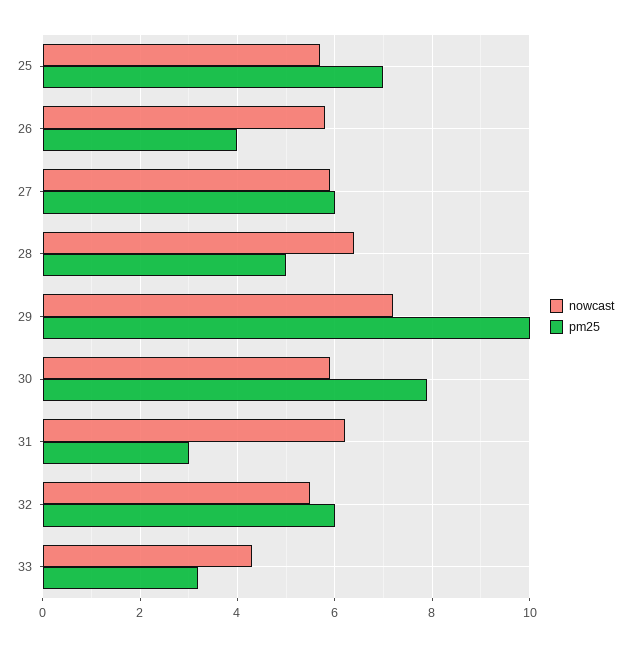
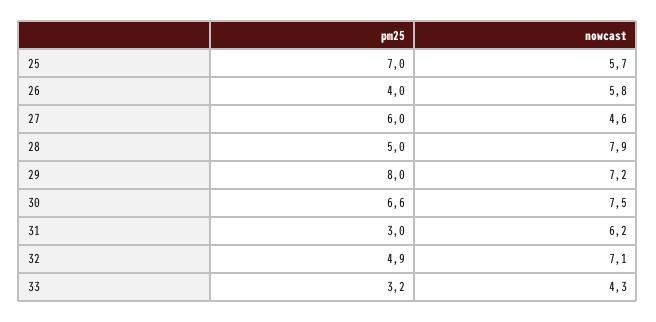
  {
    "nowcast": {
      "25": 5.7,
      "26": 5.8,
-     "27": 6,
+     "27": 4.6,
-     "28": 6.5,
+     "28": 7.9,
      "29": 7.2,
-     "30": 6,
+     "30": 7.5,
      "31": 6.2,
-     "32": 5.5,
+     "32": 7.1,
      "33": 4.3
    },
    "pm25": {
      "25": 7,
      "26": 4,
      "27": 6,
      "28": 5,
-     "29": 10,
+     "29": 8,
-     "30": 8,
+     "30": 6.6,
      "31": 3,
-     "32": 6,
+     "32": 4.9,
      "33": 3.2
    }
  }

